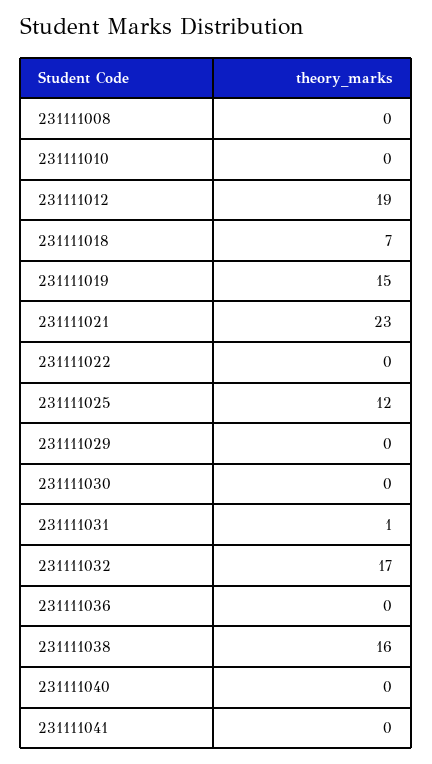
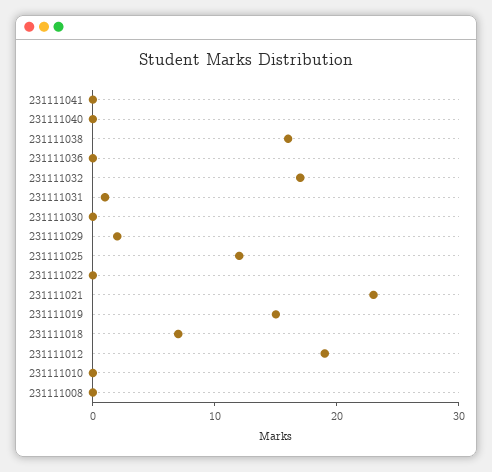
  {
    "231111008": 0,
    "231111010": 0,
    "231111012": 19,
    "231111018": 7,
    "231111019": 15,
    "231111021": 23,
    "231111022": 0,
    "231111025": 12,
-   "231111029": 0,
+   "231111029": 2,
    "231111030": 0,
    "231111031": 1,
    "231111032": 17,
    "231111036": 0,
    "231111038": 16,
    "231111040": 0,
    "231111041": 0
  }

